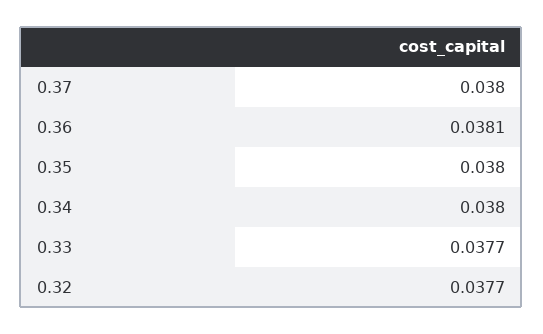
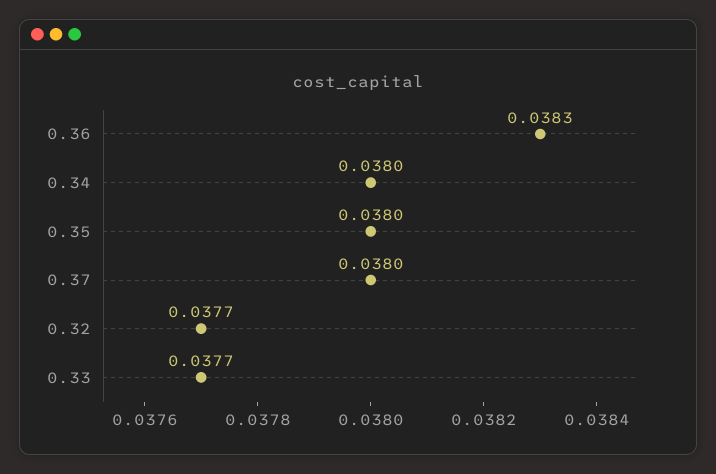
  {
    "0.37": 0.038,
-   "0.36": 0.0381,
+   "0.36": 0.0383,
    "0.35": 0.038,
    "0.34": 0.038,
    "0.33": 0.0377,
    "0.32": 0.0377
  }

